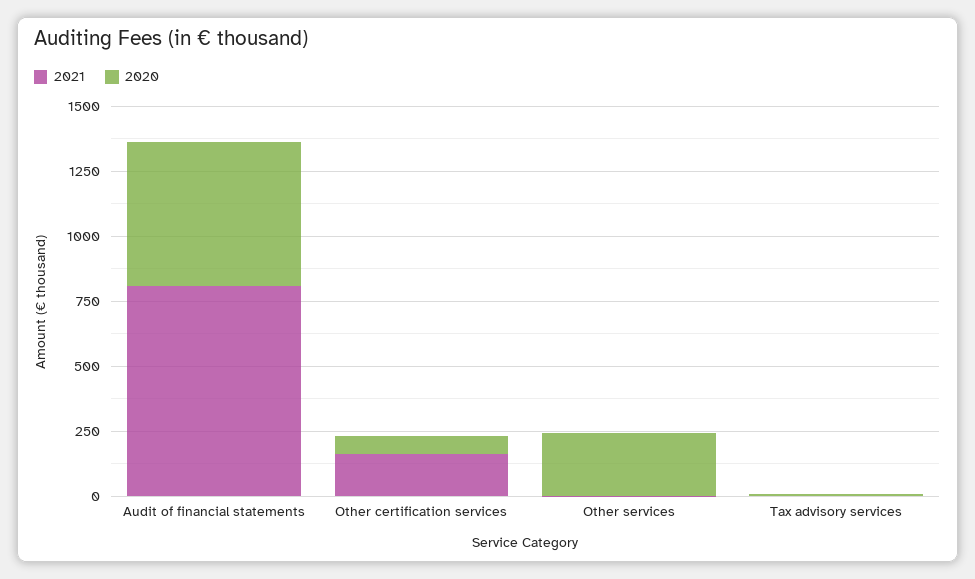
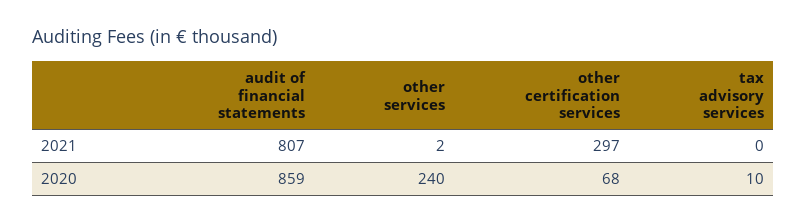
  {
    "2021": {
      "Audit of financial statements": 807,
-     "Other certification services": 150,
+     "Other certification services": 297,
      "Other services": 2,
      "Tax advisory services": 0
    },
    "2020": {
-     "Audit of financial statements": 550,
+     "Audit of financial statements": 859,
      "Other certification services": 68,
      "Other services": 240,
      "Tax advisory services": 10
    }
  }

